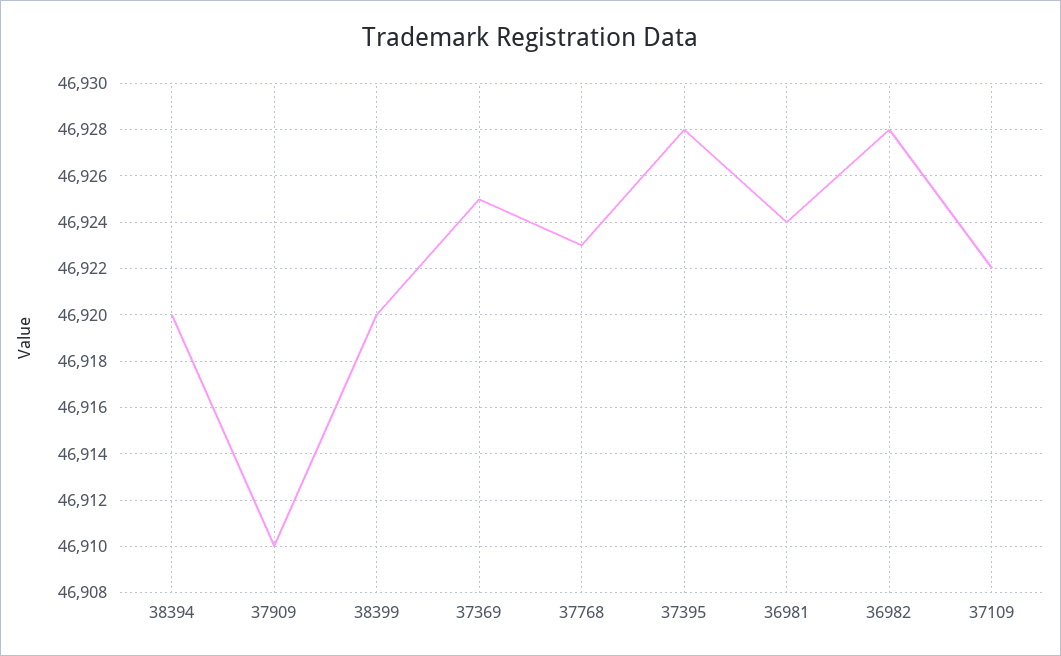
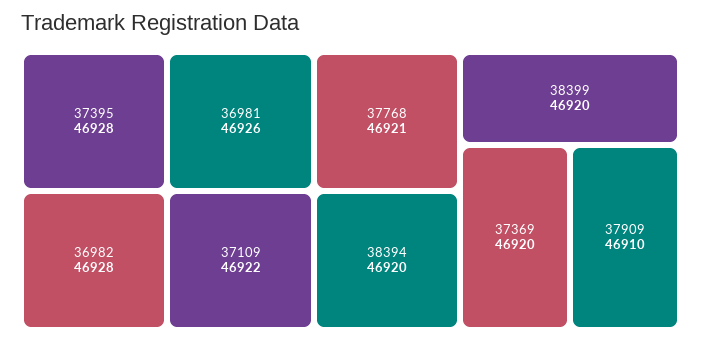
  {
    "38394": 46920,
    "37909": 46910,
    "38399": 46920,
-   "37369": 46925,
+   "37369": 46920,
-   "37768": 46923,
+   "37768": 46921,
    "37395": 46928,
-   "36981": 46924,
+   "36981": 46926,
    "36982": 46928,
    "37109": 46922
  }

